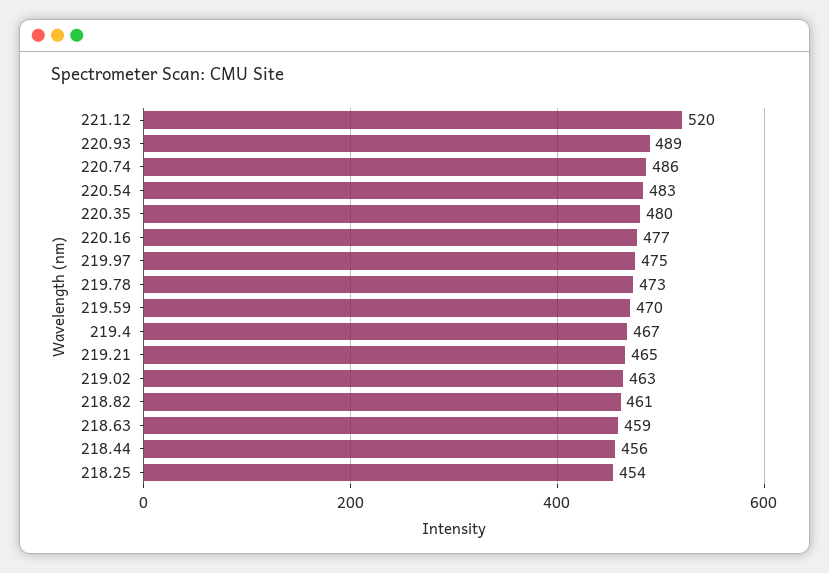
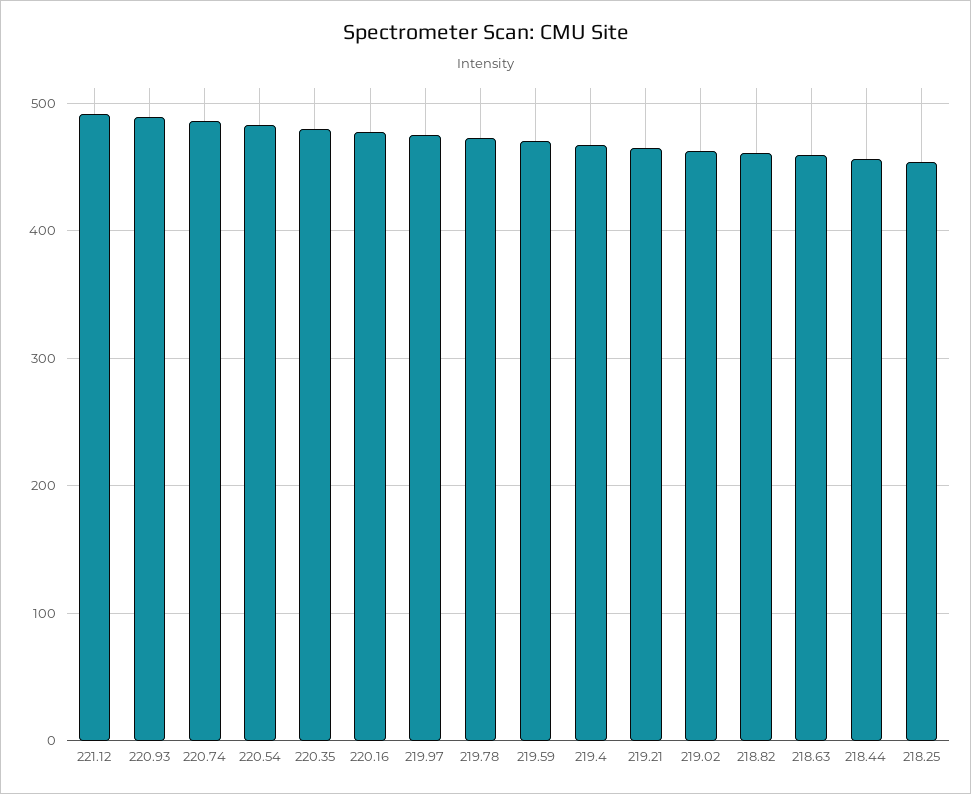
  {
-   "221.12": 520,
+   "221.12": 490,
    "220.93": 489,
    "220.74": 486,
    "220.54": 483,
    "220.35": 480,
    "220.16": 477,
    "219.97": 475,
    "219.78": 473,
    "219.59": 470,
    "219.4": 467,
    "219.21": 465,
    "219.02": 463,
    "218.82": 461,
    "218.63": 459,
    "218.44": 456,
    "218.25": 454
  }

